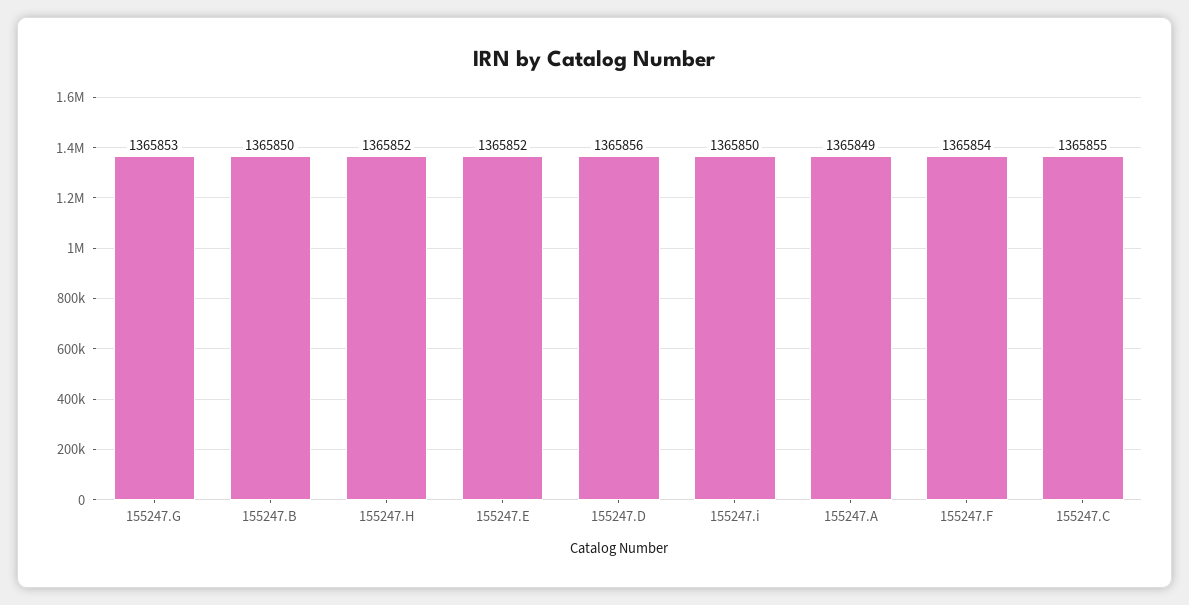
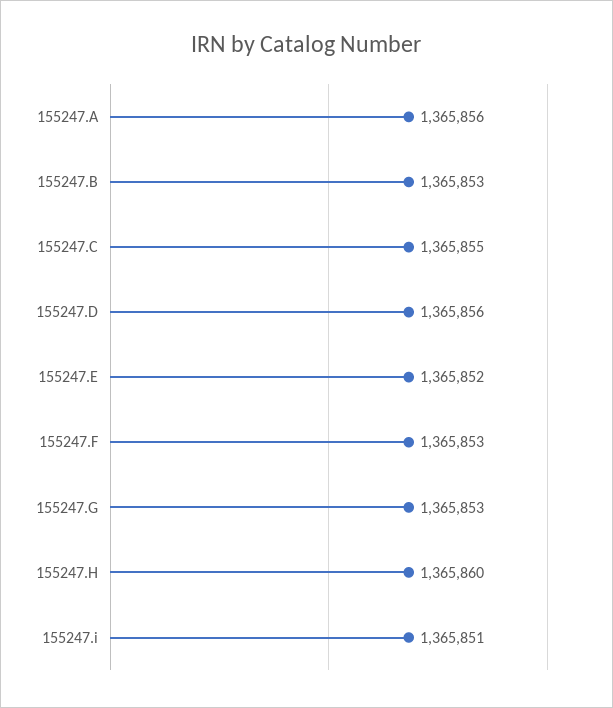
  {
    "155247.G": 1365853,
-   "155247.B": 1365850,
+   "155247.B": 1365853,
-   "155247.H": 1365852,
+   "155247.H": 1365860,
    "155247.E": 1365852,
    "155247.D": 1365856,
-   "155247.i": 1365850,
+   "155247.i": 1365851,
-   "155247.A": 1365849,
+   "155247.A": 1365856,
-   "155247.F": 1365854,
+   "155247.F": 1365853,
    "155247.C": 1365855
  }

